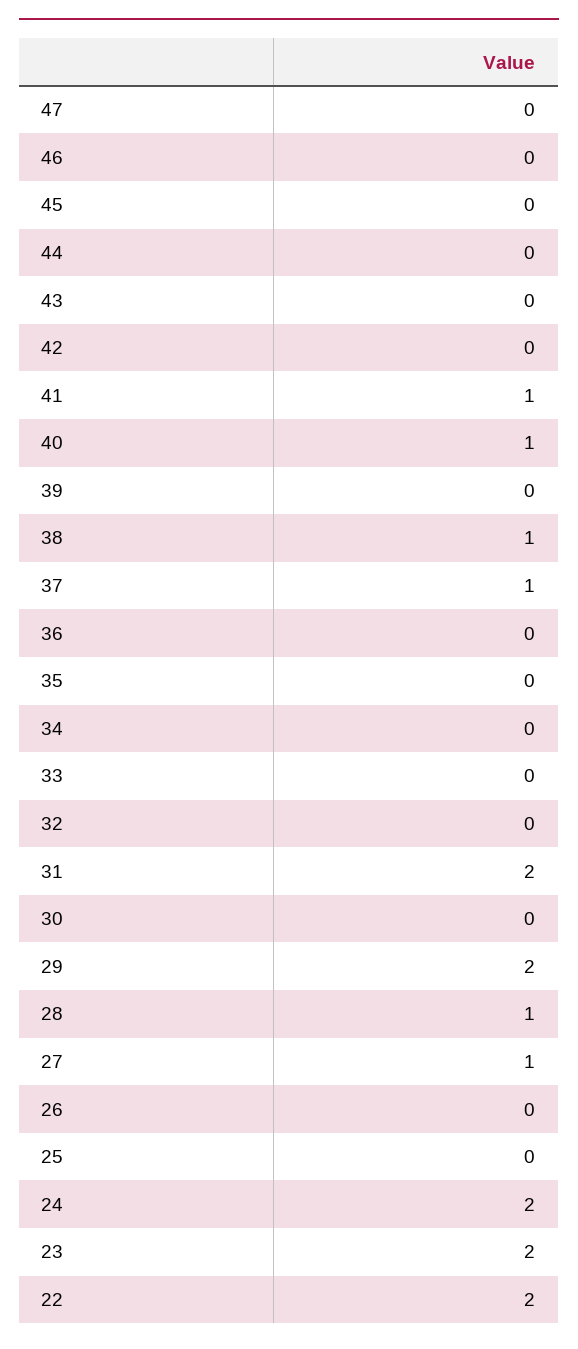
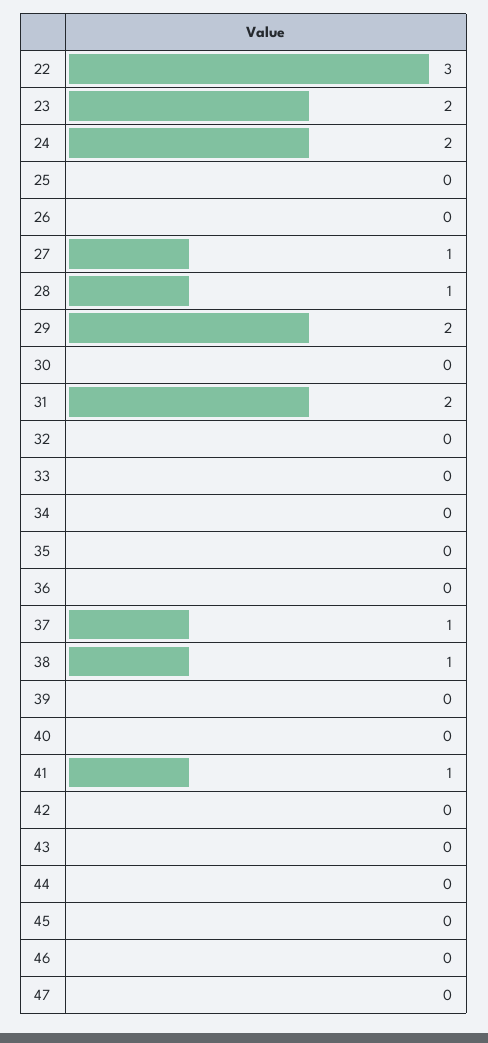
  {
    "47": 0,
    "46": 0,
    "45": 0,
    "44": 0,
    "43": 0,
    "42": 0,
    "41": 1,
-   "40": 1,
+   "40": 0,
    "39": 0,
    "38": 1,
    "37": 1,
    "36": 0,
    "35": 0,
    "34": 0,
    "33": 0,
    "32": 0,
    "31": 2,
    "30": 0,
    "29": 2,
    "28": 1,
    "27": 1,
    "26": 0,
    "25": 0,
    "24": 2,
    "23": 2,
-   "22": 2
+   "22": 3
  }

